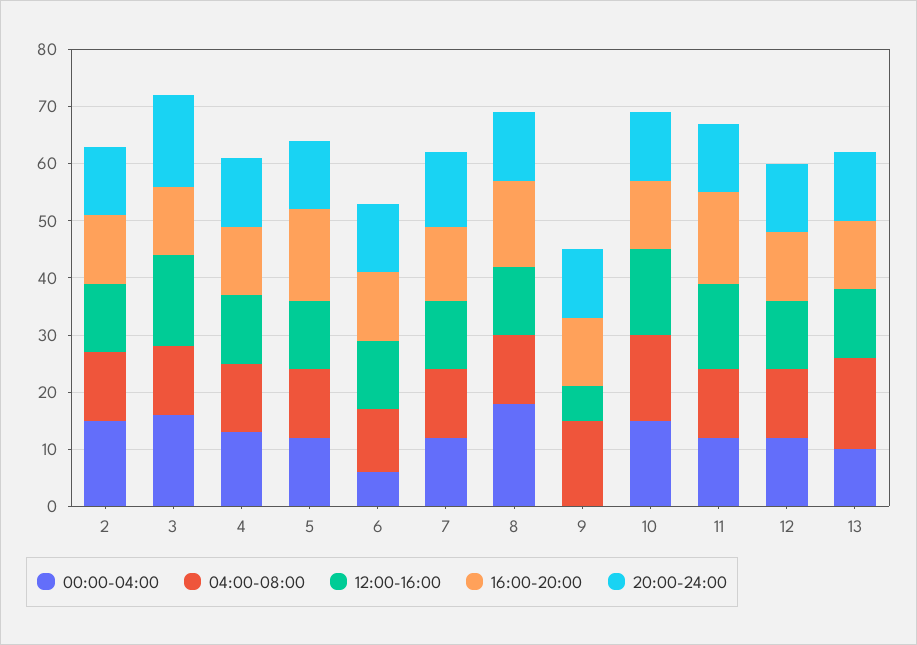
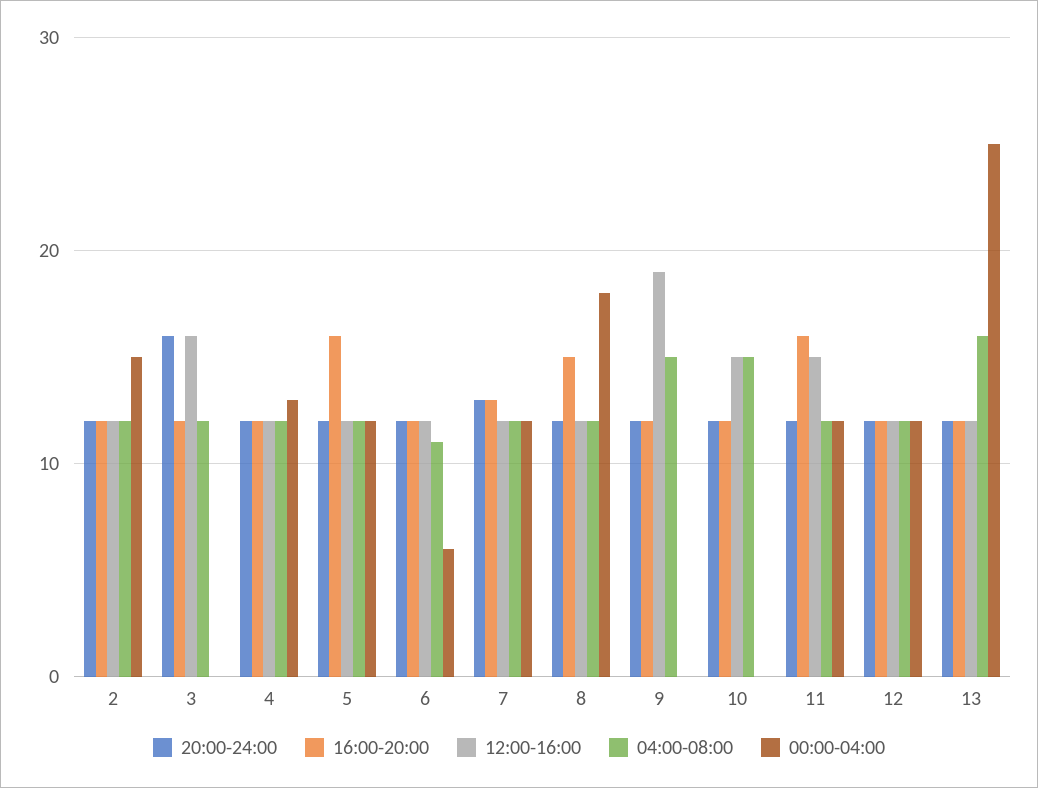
  {
    "00:00-04:00": {
      "2": 15,
-     "3": 15,
+     "3": 0,
      "4": 13,
      "5": 12,
      "6": 6,
      "7": 12,
      "8": 18,
      "9": 0,
-     "10": 15,
+     "10": 0,
      "11": 12,
      "12": 12,
-     "13": 10
+     "13": 25
    },
    "04:00-08:00": {
      "2": 12,
      "3": 12,
      "4": 12,
      "5": 12,
      "6": 11,
      "7": 12,
      "8": 12,
      "9": 15,
      "10": 15,
      "11": 12,
      "12": 12,
      "13": 16
    },
    "12:00-16:00": {
      "2": 12,
      "3": 16,
      "4": 12,
      "5": 12,
      "6": 12,
      "7": 12,
      "8": 12,
-     "9": 5,
+     "9": 19,
      "10": 15,
      "11": 15,
      "12": 12,
      "13": 12
    },
    "16:00-20:00": {
      "2": 12,
      "3": 12,
      "4": 12,
      "5": 16,
      "6": 12,
      "7": 13,
      "8": 15,
      "9": 12,
      "10": 12,
      "11": 16,
      "12": 12,
      "13": 12
    },
    "20:00-24:00": {
      "2": 12,
      "3": 16,
      "4": 12,
      "5": 12,
      "6": 12,
      "7": 13,
      "8": 12,
      "9": 12,
      "10": 12,
      "11": 12,
      "12": 12,
      "13": 12
    }
  }

